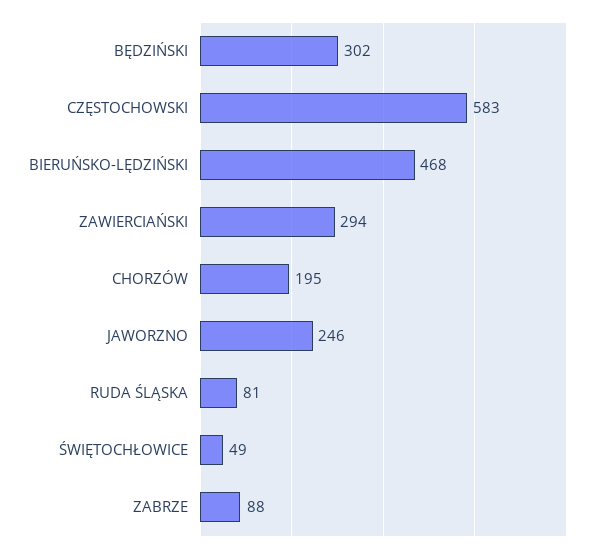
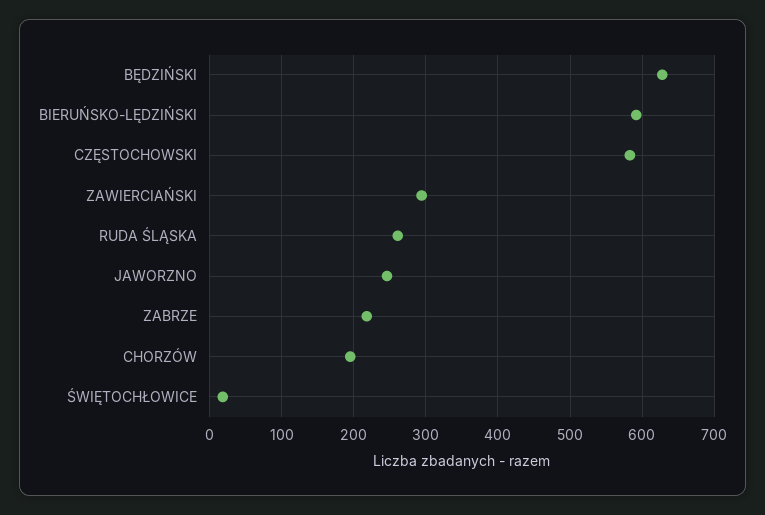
  {
-   "BĘDZIŃSKI": 302,
+   "BĘDZIŃSKI": 630,
    "CZĘSTOCHOWSKI": 583,
-   "BIERUŃSKO-LĘDZIŃSKI": 468,
+   "BIERUŃSKO-LĘDZIŃSKI": 590,
    "ZAWIERCIAŃSKI": 294,
    "CHORZÓW": 195,
    "JAWORZNO": 246,
-   "RUDA ŚLĄSKA": 81,
+   "RUDA ŚLĄSKA": 260,
-   "ŚWIĘTOCHŁOWICE": 49,
+   "ŚWIĘTOCHŁOWICE": 20,
-   "ZABRZE": 88
+   "ZABRZE": 220
  }

